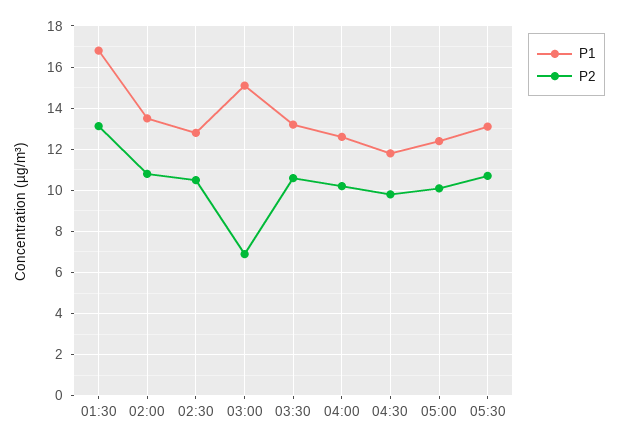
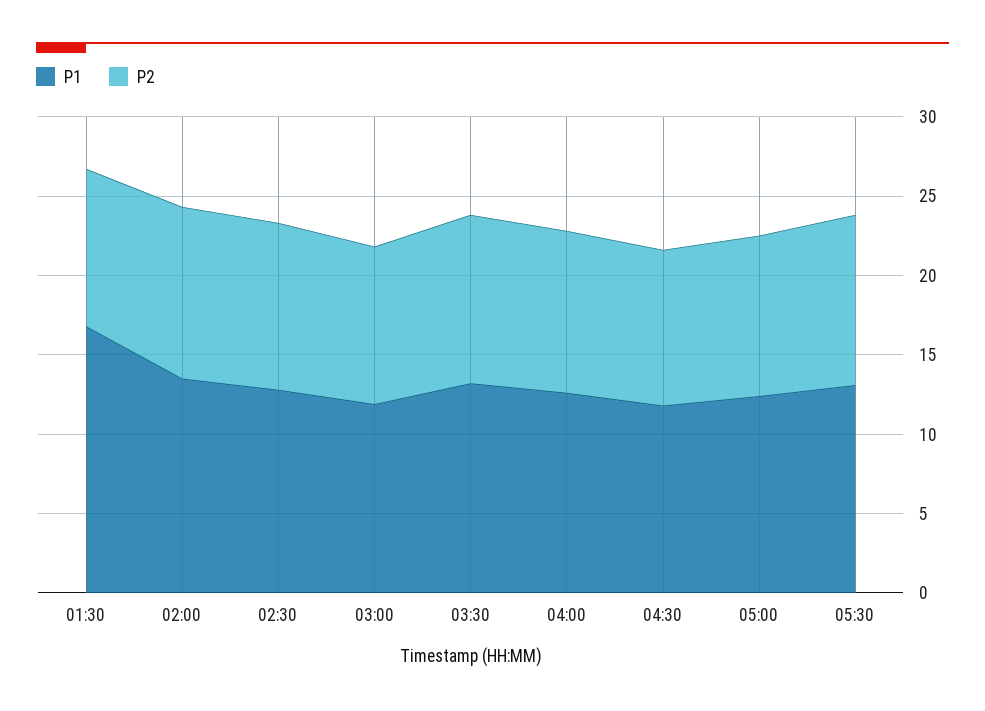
  {
    "P1": {
      "01:30": 17,
      "02:00": 13.5,
      "02:30": 13,
-     "03:00": 15,
+     "03:00": 12,
      "03:30": 13,
      "04:00": 12.5,
      "04:30": 12,
      "05:00": 12.5,
      "05:30": 13
    },
    "P2": {
-     "01:30": 13,
+     "01:30": 10,
      "02:00": 11,
      "02:30": 10.5,
-     "03:00": 7,
+     "03:00": 10,
      "03:30": 10.5,
      "04:00": 10,
      "04:30": 10,
      "05:00": 10,
      "05:30": 10.5
    }
  }

